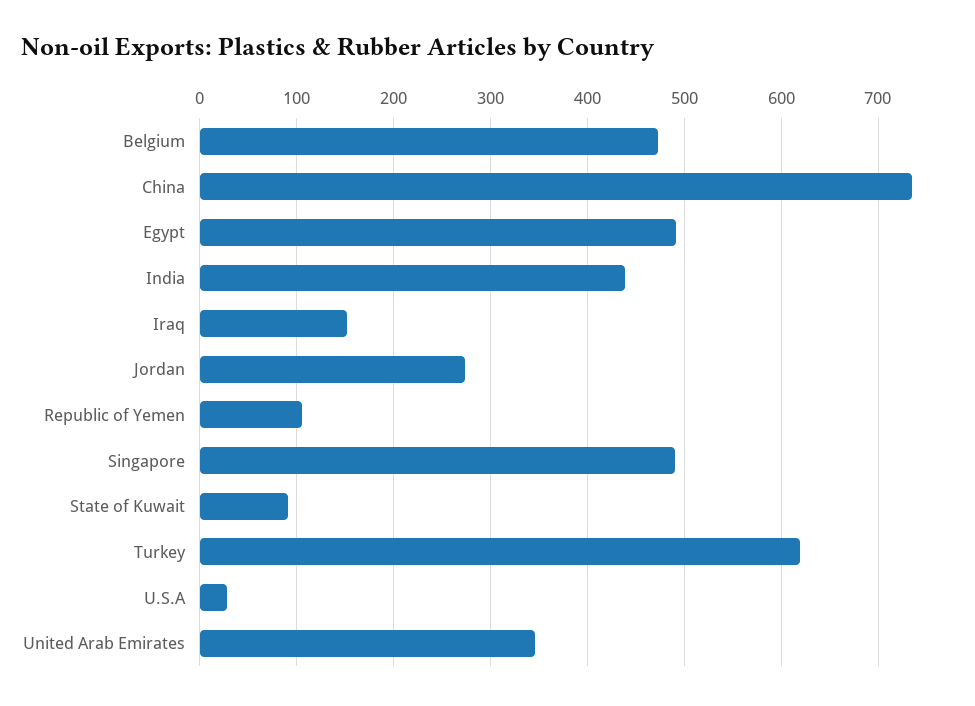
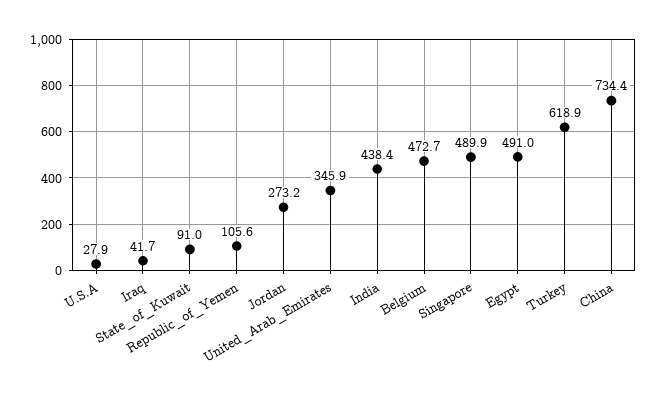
  {
    "Belgium": 472.7,
    "China": 734.4,
    "Egypt": 491,
    "India": 438.4,
-   "Iraq": 150,
+   "Iraq": 41.7,
    "Jordan": 273.2,
    "Republic of Yemen": 105.6,
    "Singapore": 489.9,
    "State of Kuwait": 91,
    "Turkey": 618.9,
    "U.S.A": 27.9,
    "United Arab Emirates": 345.9
  }

